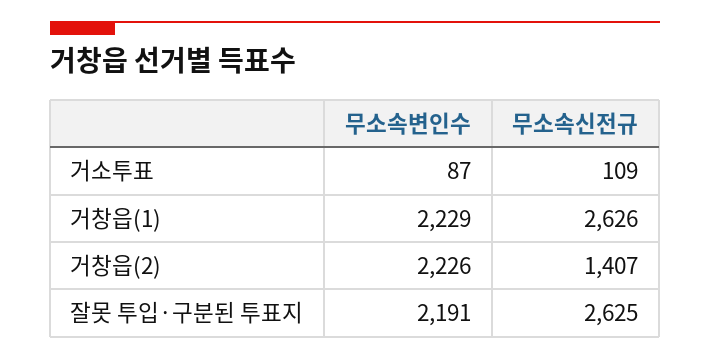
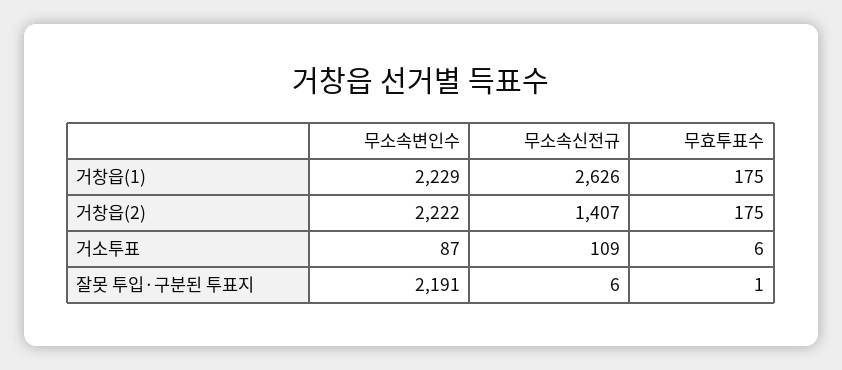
  {
    "무소속변인수": {
      "거소투표": 87,
      "거창읍(1)": 2229,
-     "거창읍(2)": 2226,
+     "거창읍(2)": 2222,
      "잘못 투입·구분된 투표지": 2191
    },
    "무소속신전규": {
      "거소투표": 109,
      "거창읍(1)": 2626,
      "거창읍(2)": 1407,
-     "잘못 투입·구분된 투표지": 2625
+     "잘못 투입·구분된 투표지": 6
-   }
+   },
+   "무효투표수": {
+     "거창읍(1)": 175,
+     "거창읍(2)": 175,
+     "거소투표": 6,
+     "잘못 투입·구분된 투표지": 1
+   }
  }

